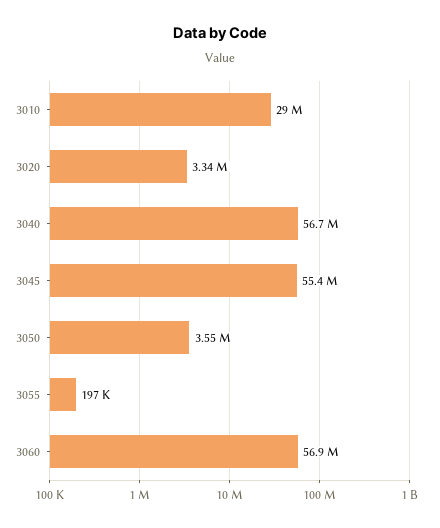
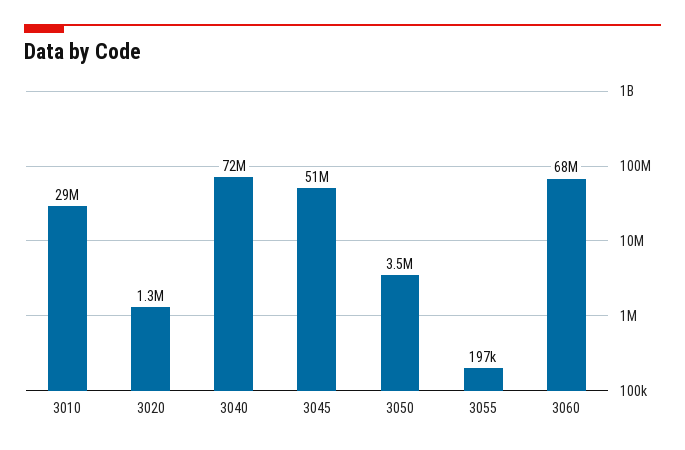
  {
    "3010": 29000000,
-   "3020": 3340000,
+   "3020": 1300000,
-   "3040": 56700000,
+   "3040": 72000000,
-   "3045": 55400000,
+   "3045": 51000000,
    "3050": 3550000,
    "3055": 197000,
-   "3060": 56900000
+   "3060": 68000000
  }

